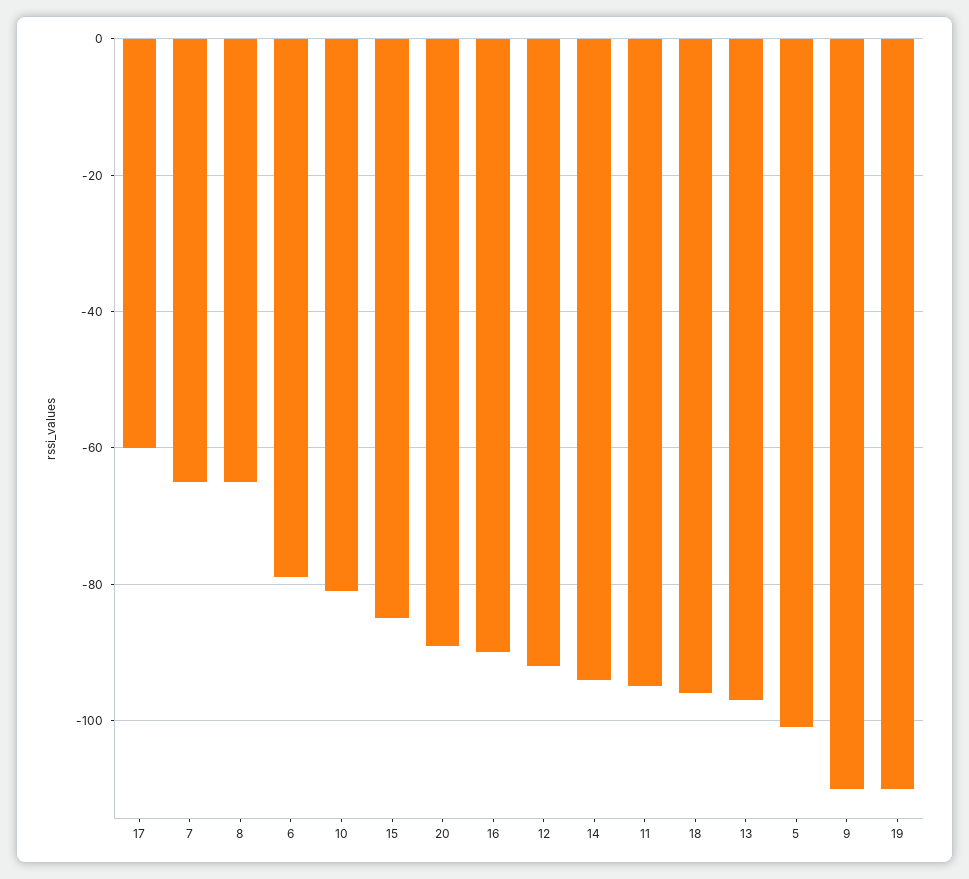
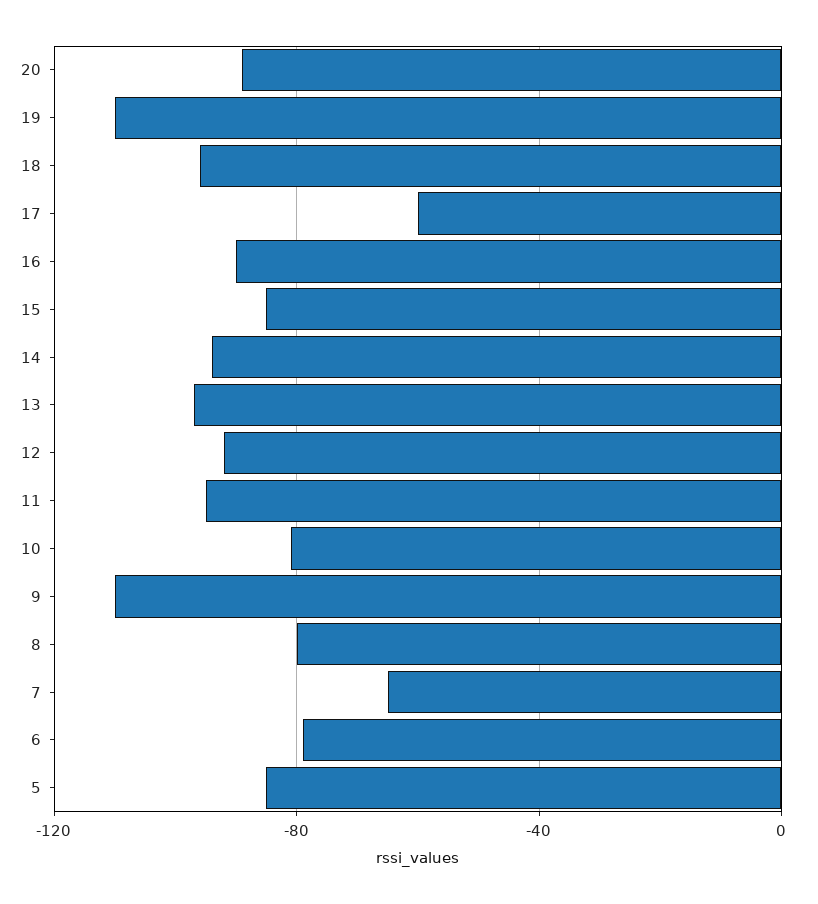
  {
    "17": -60,
    "7": -65,
-   "8": -65,
+   "8": -80,
    "6": -80,
    "10": -80,
    "15": -85,
    "20": -90,
    "16": -90,
    "12": -90,
    "14": -95,
    "11": -95,
    "18": -95,
    "13": -95,
-   "5": -100,
+   "5": -85,
    "9": -110,
    "19": -110
  }

